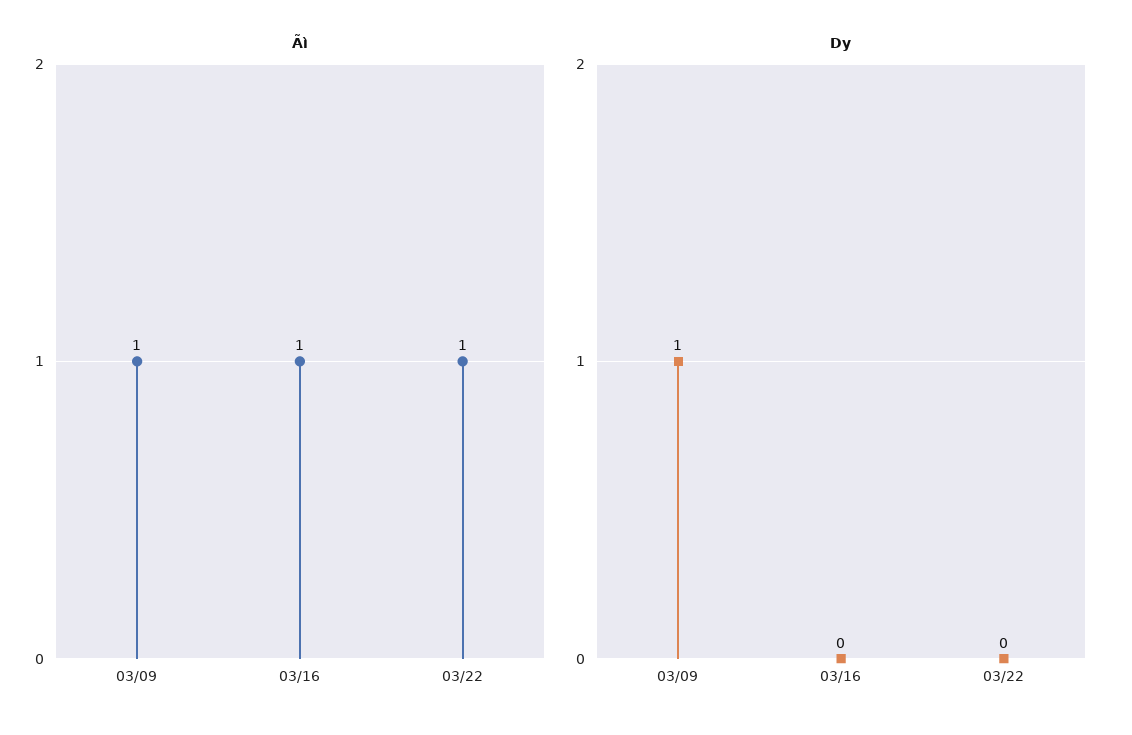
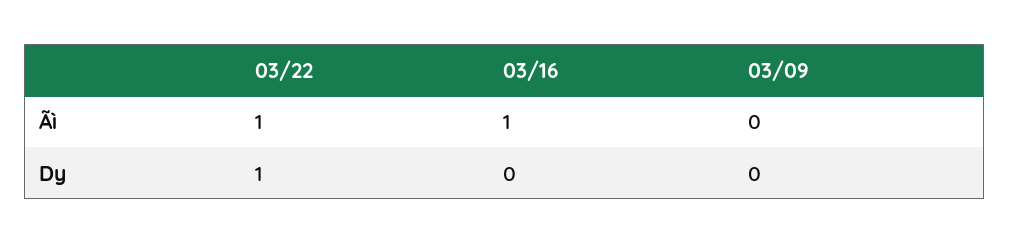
  {
    "Ãì": {
-     "03/09": 1,
+     "03/09": 0,
      "03/16": 1,
      "03/22": 1
    },
    "Dy": {
-     "03/09": 1,
+     "03/09": 0,
      "03/16": 0,
-     "03/22": 0
+     "03/22": 1
    }
  }

